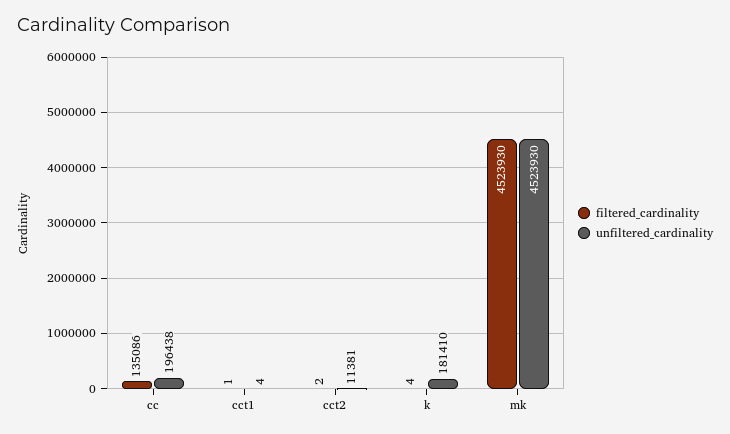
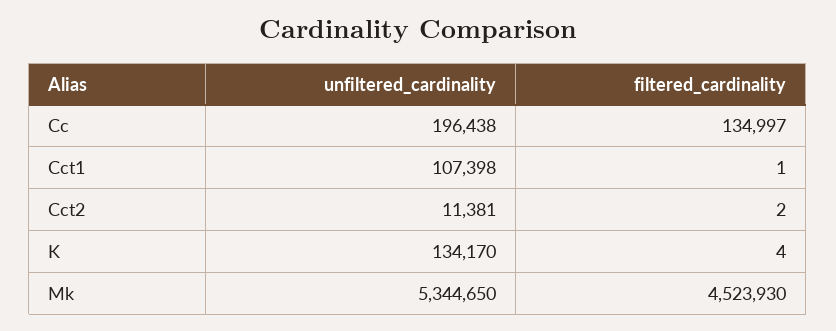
  {
    "filtered_cardinality": {
-     "cc": 135086,
+     "cc": 134997,
      "cct1": 1,
      "cct2": 2,
      "k": 4,
      "mk": 4523930
    },
    "unfiltered_cardinality": {
      "cc": 196438,
-     "cct1": 4,
+     "cct1": 107398,
      "cct2": 11381,
-     "k": 181410,
+     "k": 134170,
-     "mk": 4523930
+     "mk": 5344650
    }
  }

